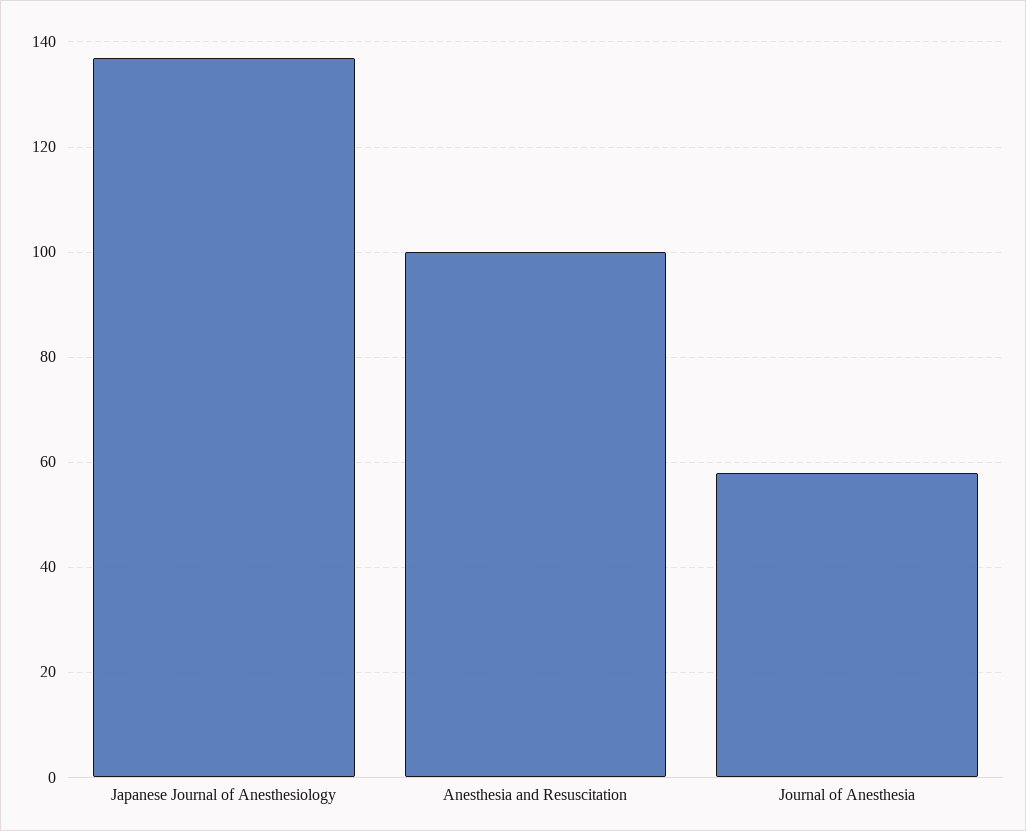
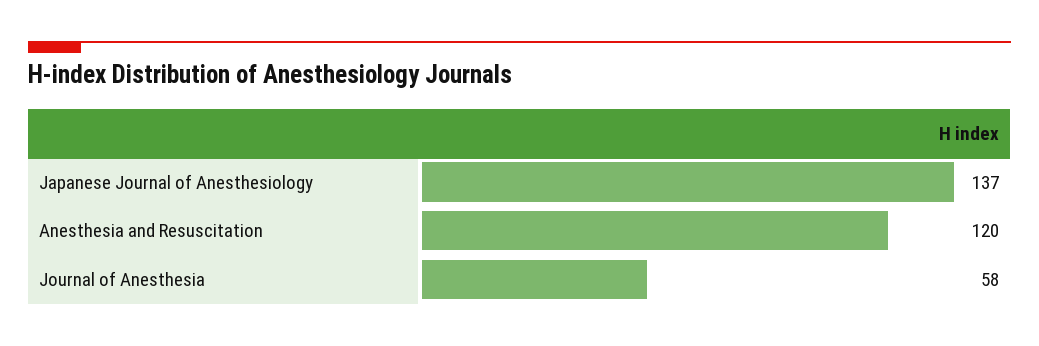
  {
    "Japanese Journal of Anesthesiology": 137,
-   "Anesthesia and Resuscitation": 100,
+   "Anesthesia and Resuscitation": 120,
    "Journal of Anesthesia": 58
  }

